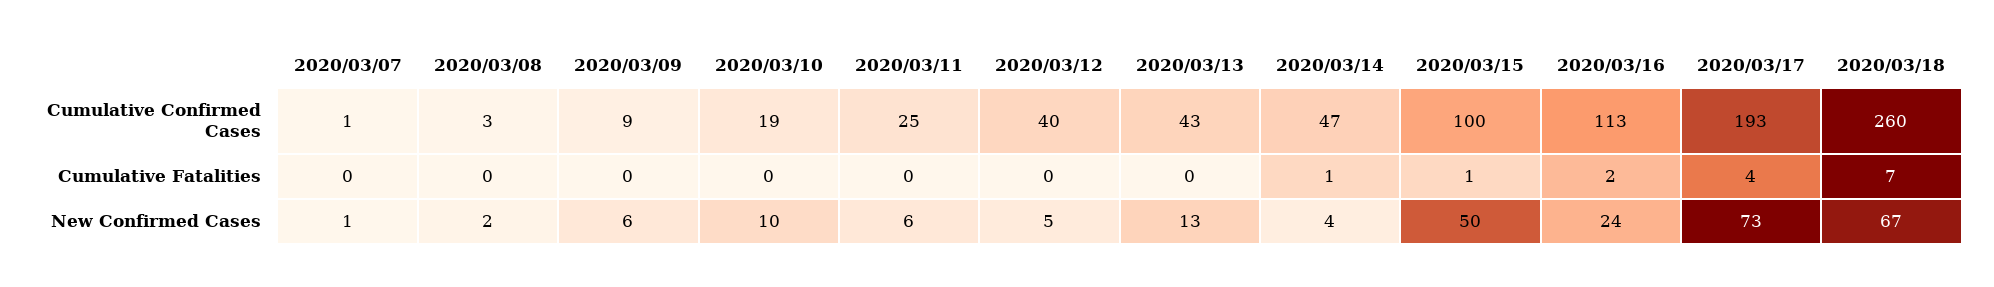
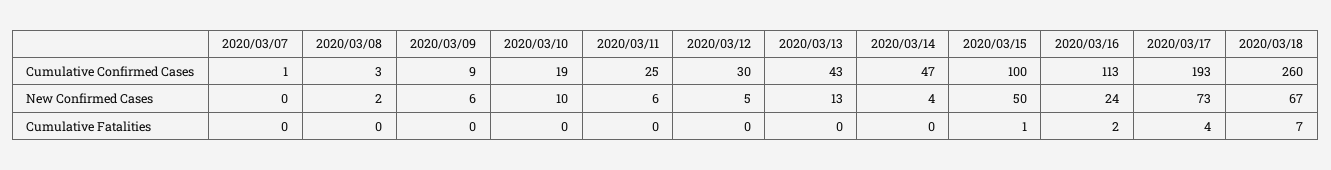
  {
    "2020/03/07": {
      "Cumulative Confirmed Cases": 1,
      "Cumulative Fatalities": 0,
-     "New Confirmed Cases": 1
+     "New Confirmed Cases": 0
    },
    "2020/03/08": {
      "Cumulative Confirmed Cases": 3,
      "Cumulative Fatalities": 0,
      "New Confirmed Cases": 2
    },
    "2020/03/09": {
      "Cumulative Confirmed Cases": 9,
      "Cumulative Fatalities": 0,
      "New Confirmed Cases": 6
    },
    "2020/03/10": {
      "Cumulative Confirmed Cases": 19,
      "Cumulative Fatalities": 0,
      "New Confirmed Cases": 10
    },
    "2020/03/11": {
      "Cumulative Confirmed Cases": 25,
      "Cumulative Fatalities": 0,
      "New Confirmed Cases": 6
    },
    "2020/03/12": {
-     "Cumulative Confirmed Cases": 40,
+     "Cumulative Confirmed Cases": 30,
      "Cumulative Fatalities": 0,
      "New Confirmed Cases": 5
    },
    "2020/03/13": {
      "Cumulative Confirmed Cases": 43,
      "Cumulative Fatalities": 0,
      "New Confirmed Cases": 13
    },
    "2020/03/14": {
      "Cumulative Confirmed Cases": 47,
-     "Cumulative Fatalities": 1,
+     "Cumulative Fatalities": 0,
      "New Confirmed Cases": 4
    },
    "2020/03/15": {
      "Cumulative Confirmed Cases": 100,
      "Cumulative Fatalities": 1,
      "New Confirmed Cases": 50
    },
    "2020/03/16": {
      "Cumulative Confirmed Cases": 113,
      "Cumulative Fatalities": 2,
      "New Confirmed Cases": 24
    },
    "2020/03/17": {
      "Cumulative Confirmed Cases": 193,
      "Cumulative Fatalities": 4,
      "New Confirmed Cases": 73
    },
    "2020/03/18": {
      "Cumulative Confirmed Cases": 260,
      "Cumulative Fatalities": 7,
      "New Confirmed Cases": 67
    }
  }

